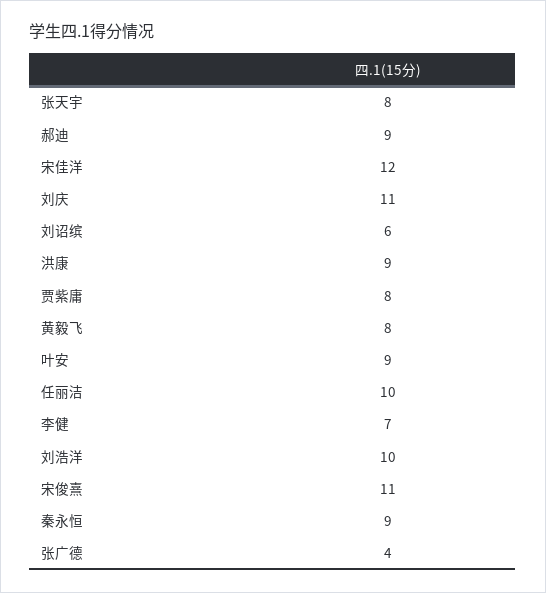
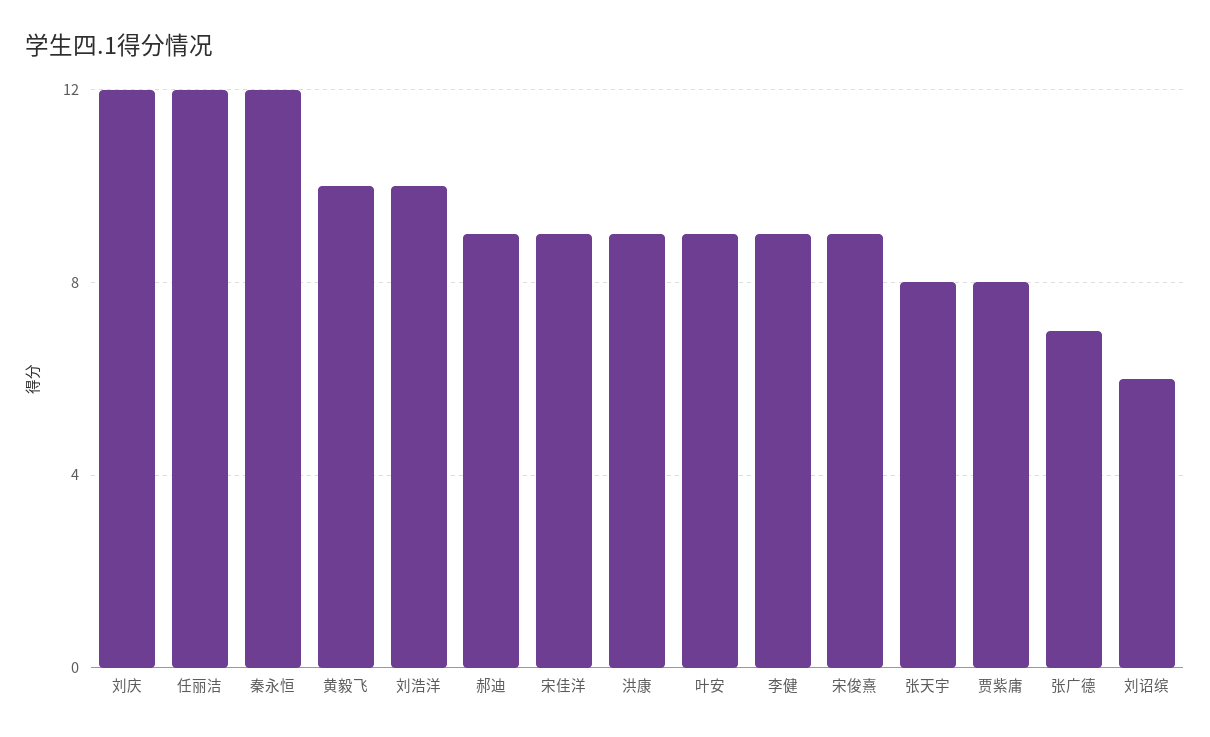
  {
    "张天宇": 8,
    "郝迪": 9,
-   "宋佳洋": 12,
+   "宋佳洋": 9,
-   "刘庆": 11,
+   "刘庆": 12,
    "刘诏缤": 6,
    "洪康": 9,
    "贾紫庸": 8,
-   "黄毅飞": 8,
+   "黄毅飞": 10,
    "叶安": 9,
-   "任丽洁": 10,
+   "任丽洁": 12,
-   "李健": 7,
+   "李健": 9,
    "刘浩洋": 10,
-   "宋俊熹": 11,
+   "宋俊熹": 9,
-   "秦永恒": 9,
+   "秦永恒": 12,
-   "张广德": 4
+   "张广德": 7
  }

